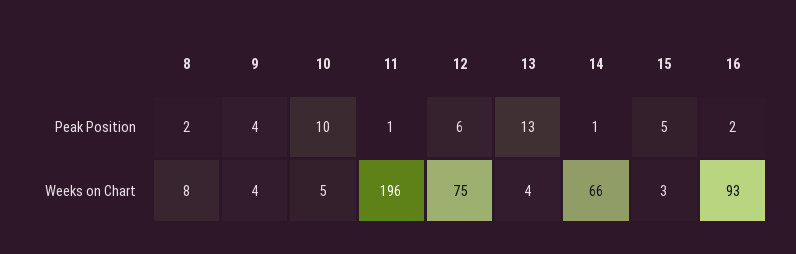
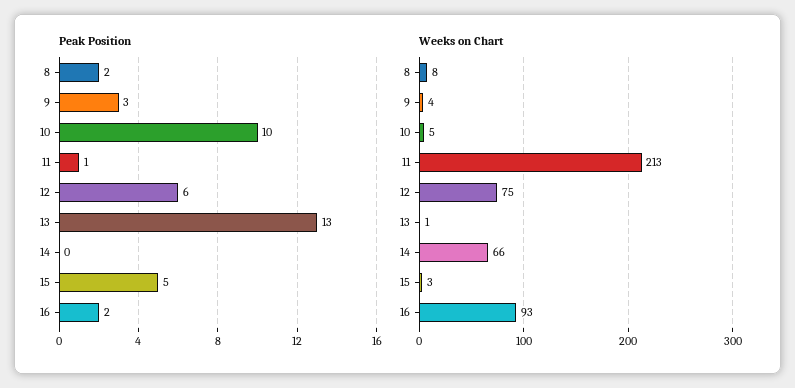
  {
    "Peak Position": {
      "8": 2,
-     "9": 4,
+     "9": 3,
      "10": 10,
      "11": 1,
      "12": 6,
      "13": 13,
-     "14": 1,
+     "14": 0,
      "15": 5,
      "16": 2
    },
    "Weeks on Chart": {
      "8": 8,
      "9": 4,
      "10": 5,
-     "11": 196,
+     "11": 213,
      "12": 75,
-     "13": 4,
+     "13": 1,
      "14": 66,
      "15": 3,
      "16": 93
    }
  }

